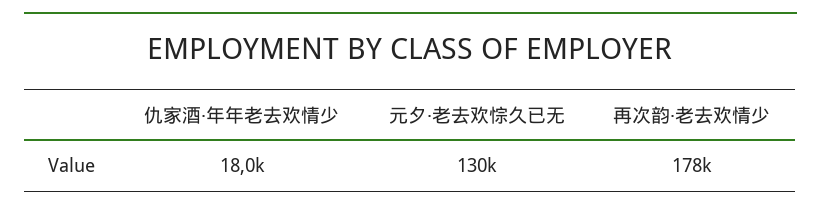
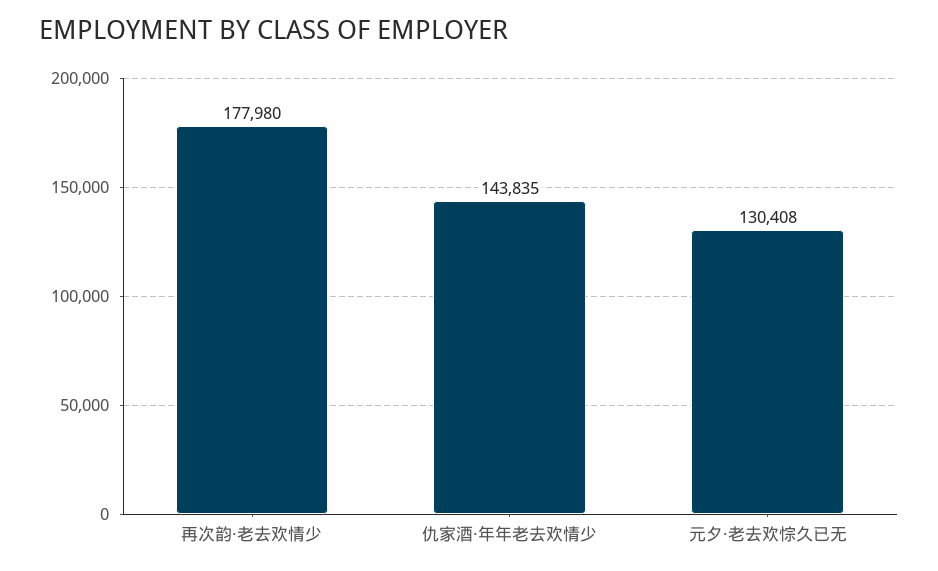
  {
-   "仇家酒·年年老去欢情少": 18000,
+   "仇家酒·年年老去欢情少": 143835,
    "元夕·老去欢悰久已无": 130408,
    "再次韵·老去欢情少": 177980
  }

